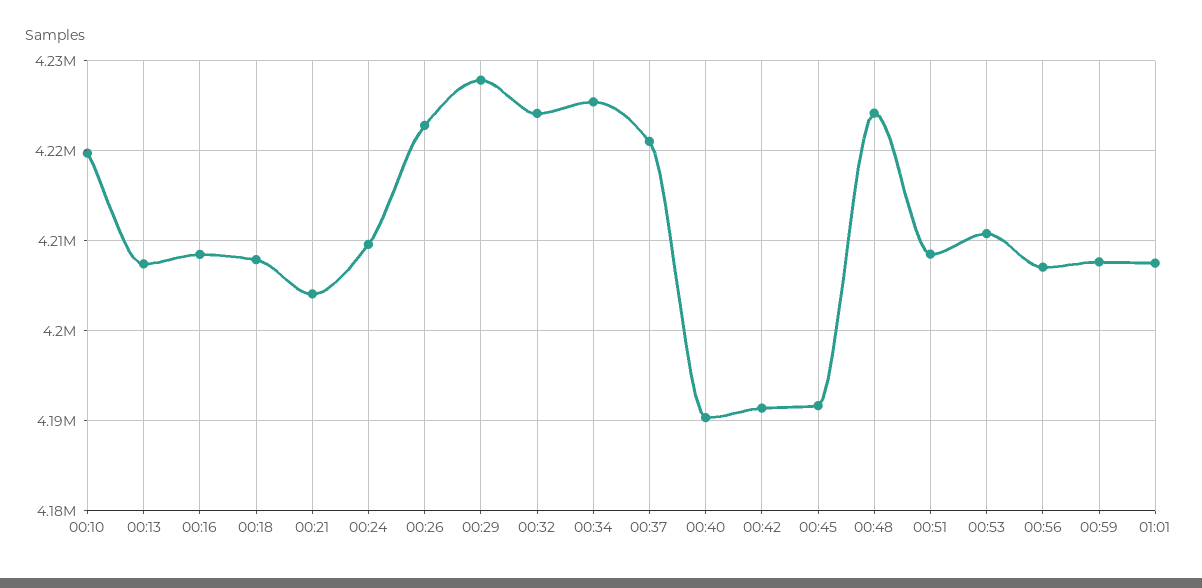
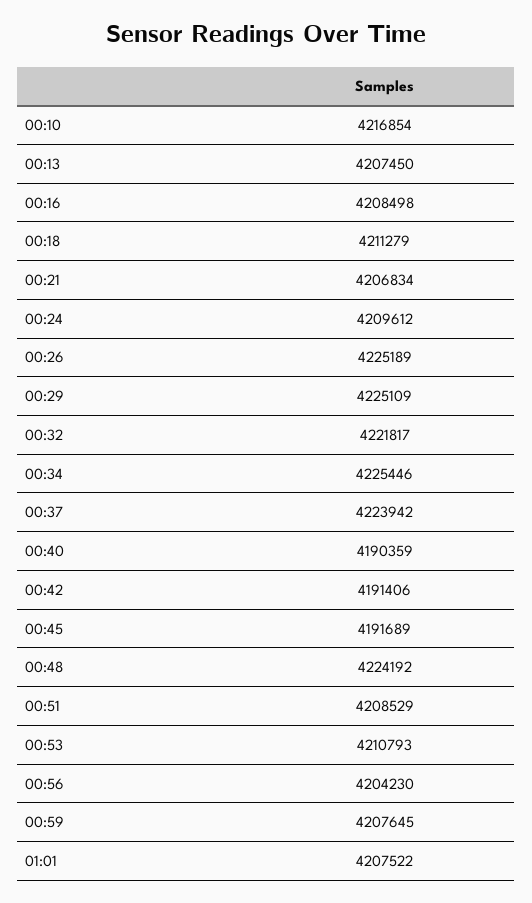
  {
-   "00:10": 4220000,
+   "00:10": 4216854,
    "00:13": 4207450,
    "00:16": 4208498,
-   "00:18": 4208000,
+   "00:18": 4211279,
-   "00:21": 4204000,
+   "00:21": 4206834,
    "00:24": 4209612,
-   "00:26": 4223000,
+   "00:26": 4225189,
-   "00:29": 4228000,
+   "00:29": 4225109,
-   "00:32": 4224000,
+   "00:32": 4221817,
    "00:34": 4225446,
-   "00:37": 4221000,
+   "00:37": 4223942,
    "00:40": 4190359,
    "00:42": 4191406,
    "00:45": 4191689,
    "00:48": 4224192,
    "00:51": 4208529,
    "00:53": 4210793,
-   "00:56": 4207000,
+   "00:56": 4204230,
    "00:59": 4207645,
    "01:01": 4207522
  }

